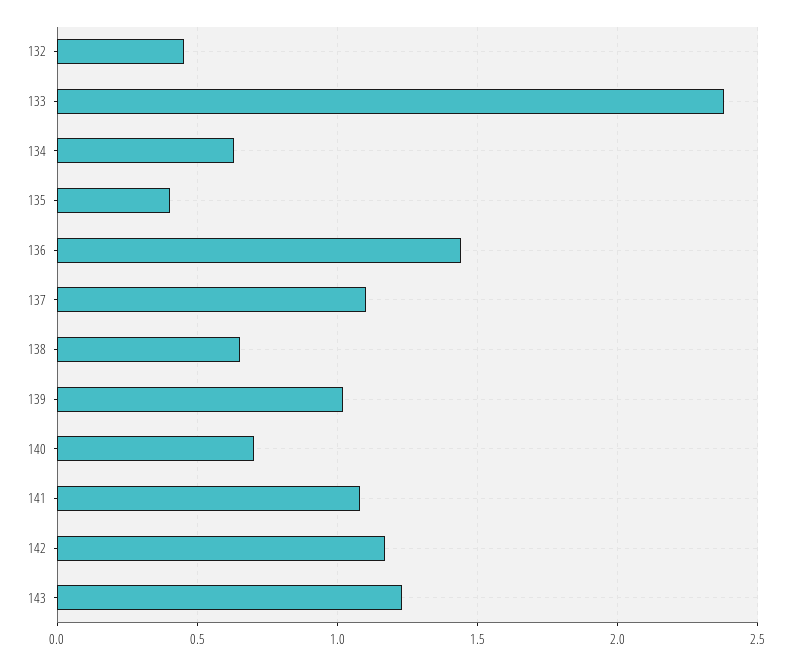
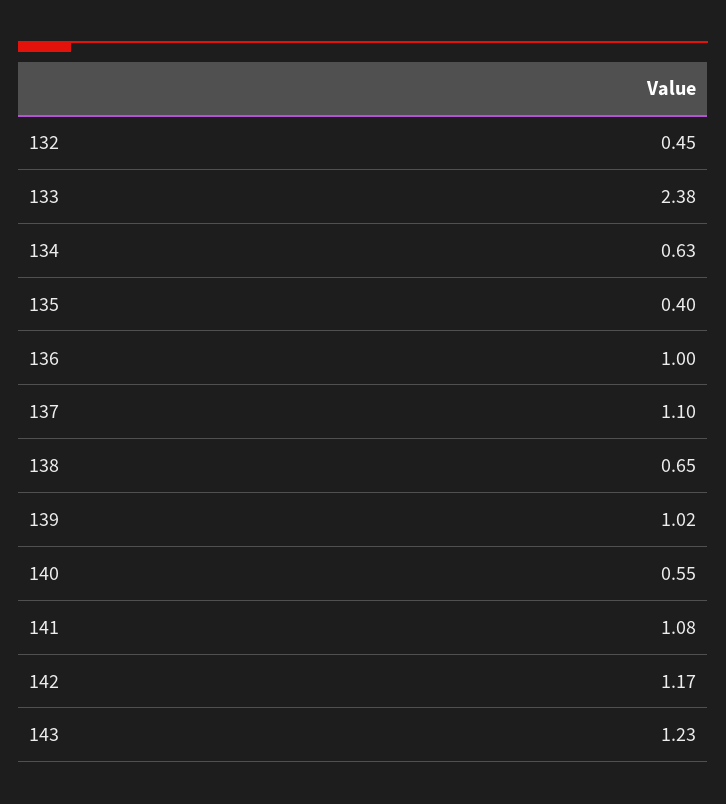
  {
    "132": 0.45,
    "133": 2.38,
    "134": 0.63,
    "135": 0.4,
-   "136": 1.45,
+   "136": 1,
    "137": 1.1,
    "138": 0.65,
    "139": 1.02,
-   "140": 0.7,
+   "140": 0.55,
    "141": 1.08,
    "142": 1.17,
    "143": 1.23
  }

